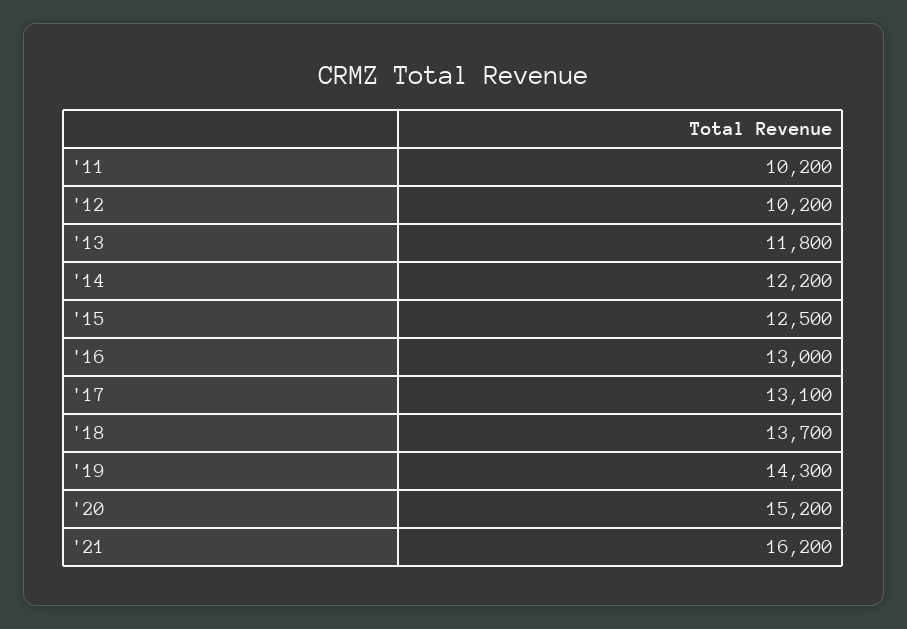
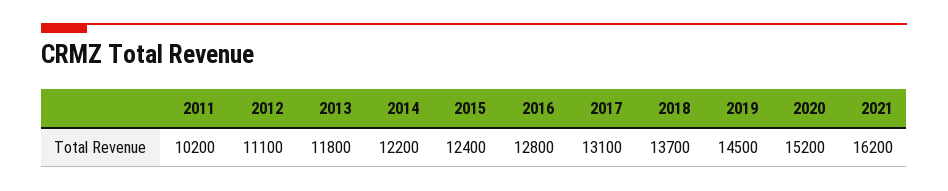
  {
    "'11": 10200,
-   "'12": 10200,
+   "'12": 11100,
    "'13": 11800,
    "'14": 12200,
-   "'15": 12500,
+   "'15": 12400,
-   "'16": 13000,
+   "'16": 12800,
    "'17": 13100,
    "'18": 13700,
-   "'19": 14300,
+   "'19": 14500,
    "'20": 15200,
    "'21": 16200
  }

